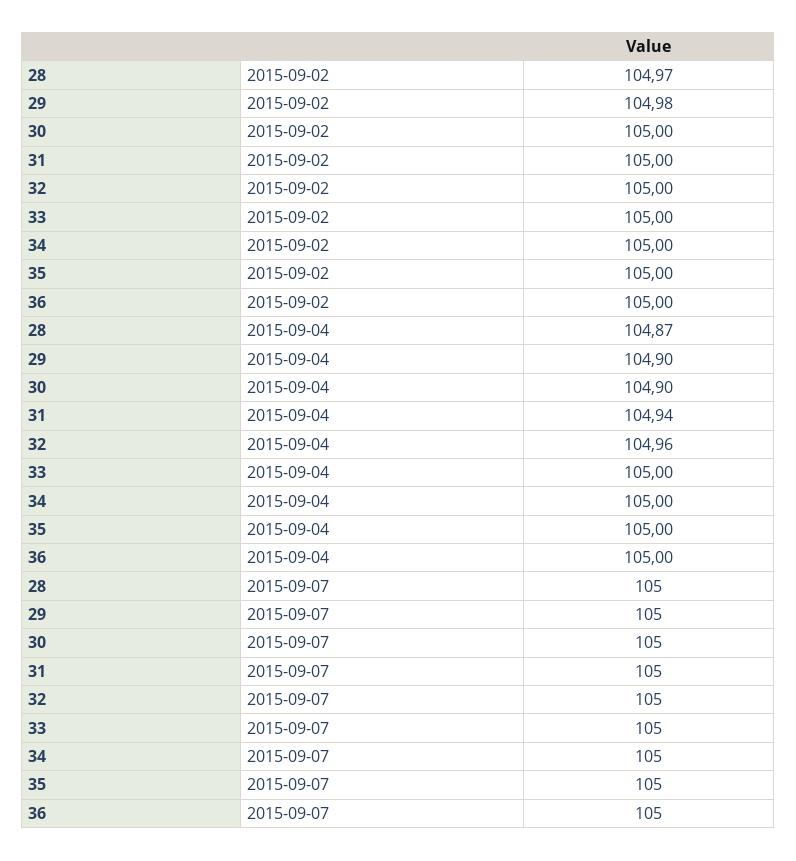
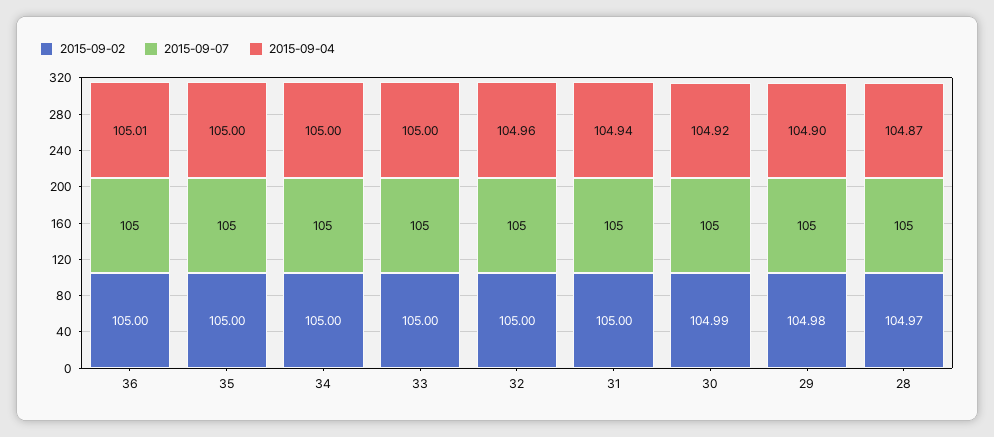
  {
    "2015-09-02": {
      "28": 104.97,
      "29": 104.98,
-     "30": 105,
+     "30": 104.99,
      "31": 105,
      "32": 105,
      "33": 105,
      "34": 105,
      "35": 105,
      "36": 105
    },
    "2015-09-04": {
      "28": 104.87,
      "29": 104.9,
-     "30": 104.9,
+     "30": 104.92,
      "31": 104.94,
      "32": 104.96,
      "33": 105,
      "34": 105,
      "35": 105,
-     "36": 105
+     "36": 105.01
    },
    "2015-09-07": {
      "28": 105,
      "29": 105,
      "30": 105,
      "31": 105,
      "32": 105,
      "33": 105,
      "34": 105,
      "35": 105,
      "36": 105
    }
  }

